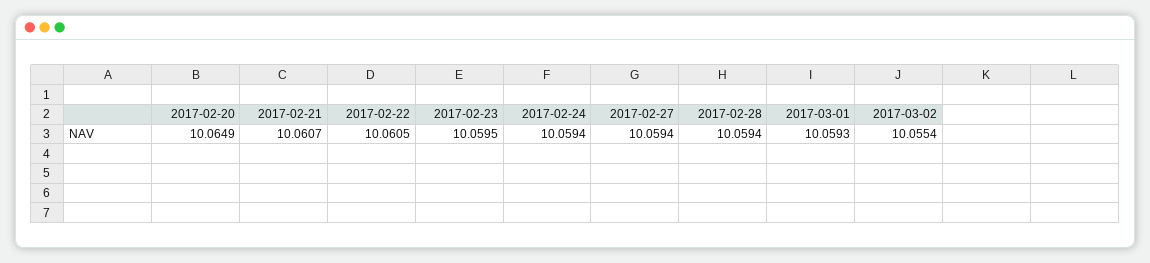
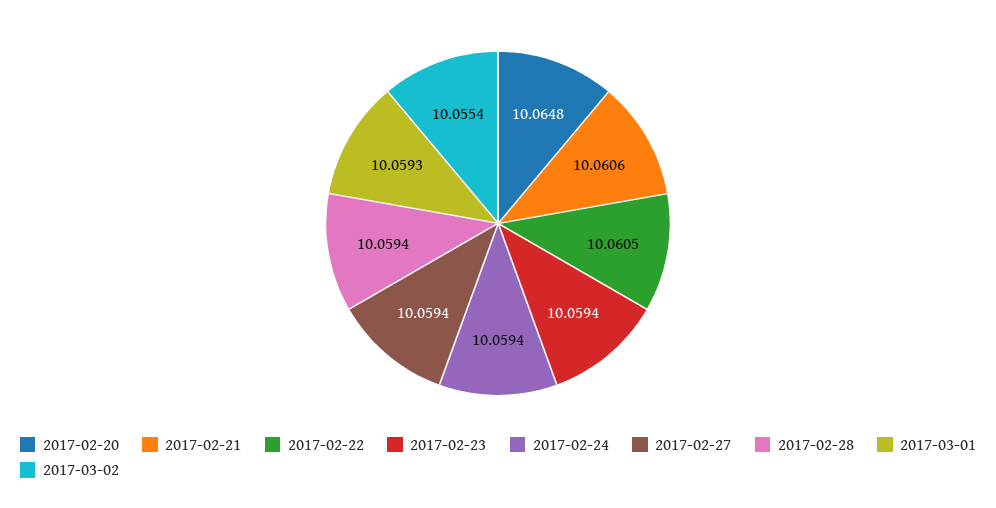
  {
-   "2017-02-20": 10.0649,
+   "2017-02-20": 10.0648,
-   "2017-02-21": 10.0607,
+   "2017-02-21": 10.0606,
    "2017-02-22": 10.0605,
-   "2017-02-23": 10.0595,
+   "2017-02-23": 10.0594,
    "2017-02-24": 10.0594,
    "2017-02-27": 10.0594,
    "2017-02-28": 10.0594,
    "2017-03-01": 10.0593,
    "2017-03-02": 10.0554
  }

